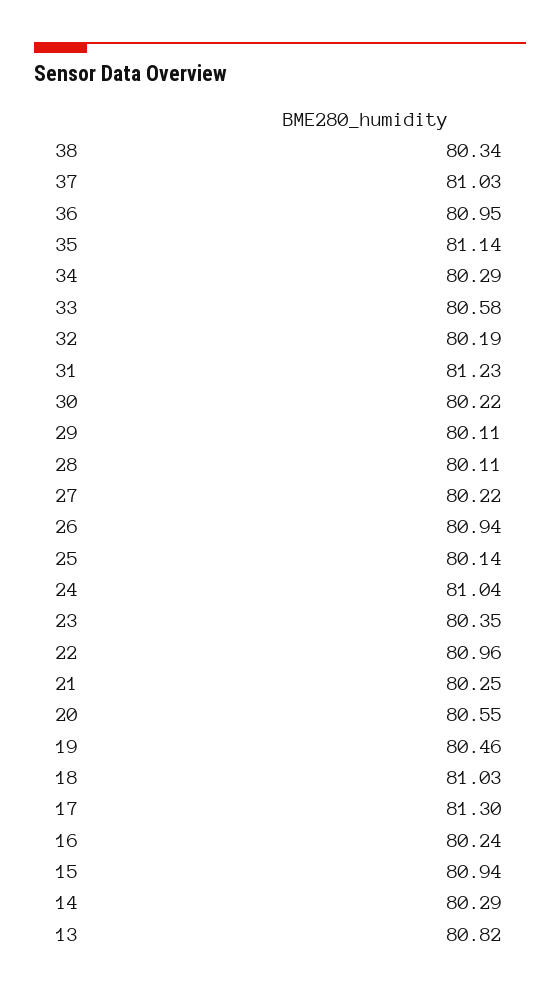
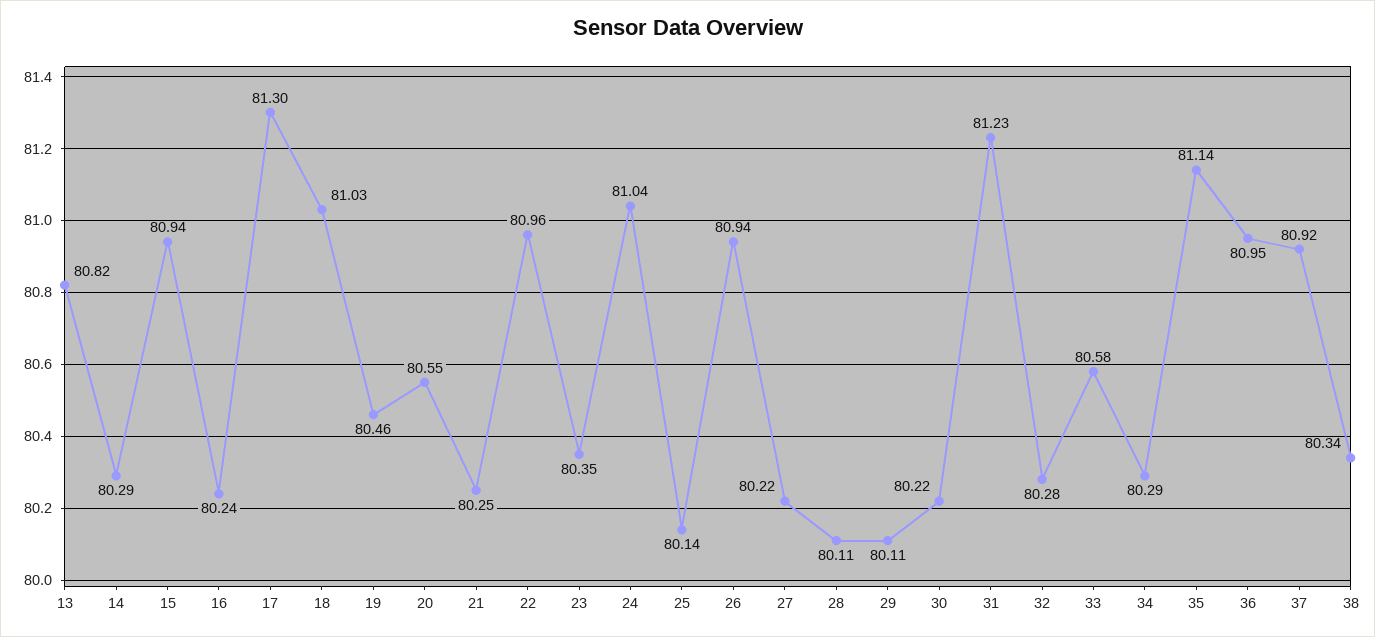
  {
    "38": 80.34,
-   "37": 81.03,
+   "37": 80.92,
    "36": 80.95,
    "35": 81.14,
    "34": 80.29,
    "33": 80.58,
-   "32": 80.19,
+   "32": 80.28,
    "31": 81.23,
    "30": 80.22,
    "29": 80.11,
    "28": 80.11,
    "27": 80.22,
    "26": 80.94,
    "25": 80.14,
    "24": 81.04,
    "23": 80.35,
    "22": 80.96,
    "21": 80.25,
    "20": 80.55,
    "19": 80.46,
    "18": 81.03,
    "17": 81.3,
    "16": 80.24,
    "15": 80.94,
    "14": 80.29,
    "13": 80.82
  }

